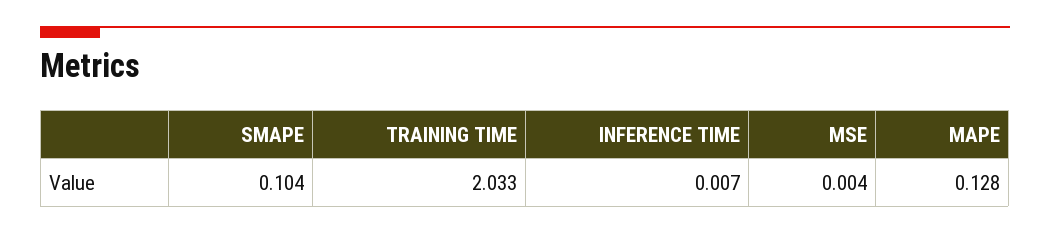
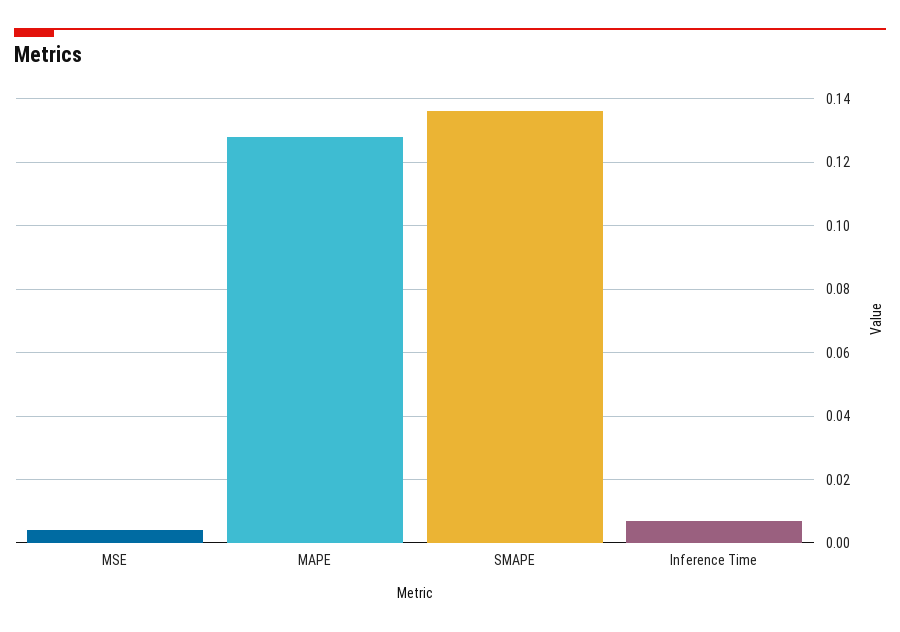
  {
-   "SMAPE": 0.104,
+   "SMAPE": 0.135,
-   "TRAINING TIME": 2.033,
    "INFERENCE TIME": 0.007,
    "MSE": 0.004,
    "MAPE": 0.128
  }

